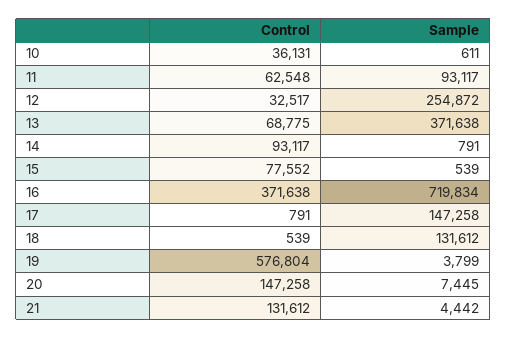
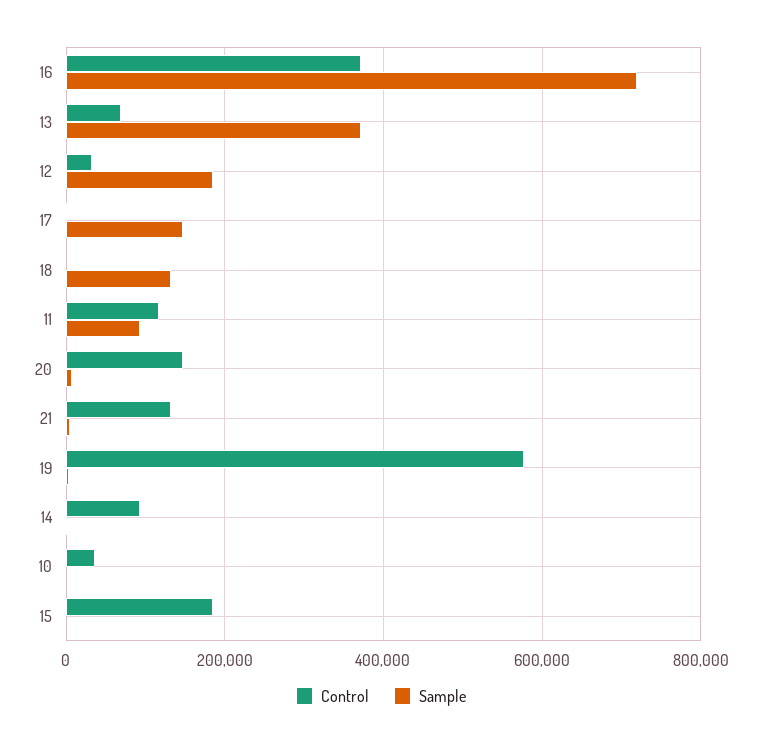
  {
    "Control": {
      "10": 36131,
-     "11": 62548,
+     "11": 120000,
      "12": 32517,
      "13": 68775,
      "14": 93117,
-     "15": 77552,
+     "15": 180000,
      "16": 371638,
      "17": 791,
      "18": 539,
      "19": 576804,
      "20": 147258,
      "21": 131612
    },
    "Sample": {
      "10": 611,
      "11": 93117,
-     "12": 254872,
+     "12": 180000,
      "13": 371638,
      "14": 791,
      "15": 539,
      "16": 719834,
      "17": 147258,
      "18": 131612,
      "19": 3799,
      "20": 7445,
      "21": 4442
    }
  }

